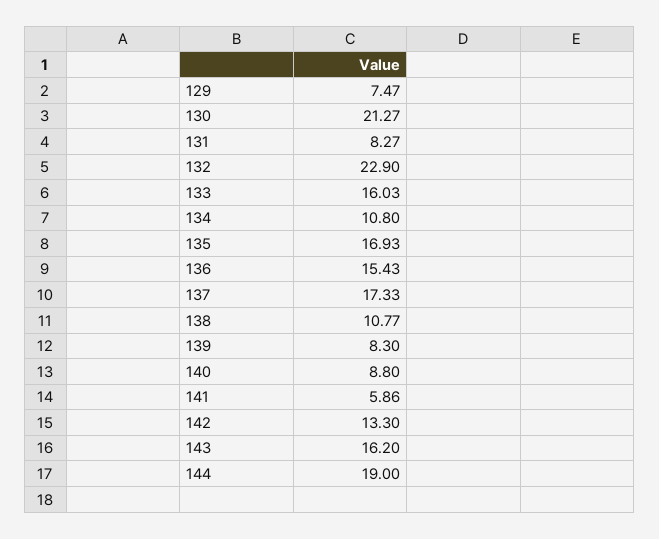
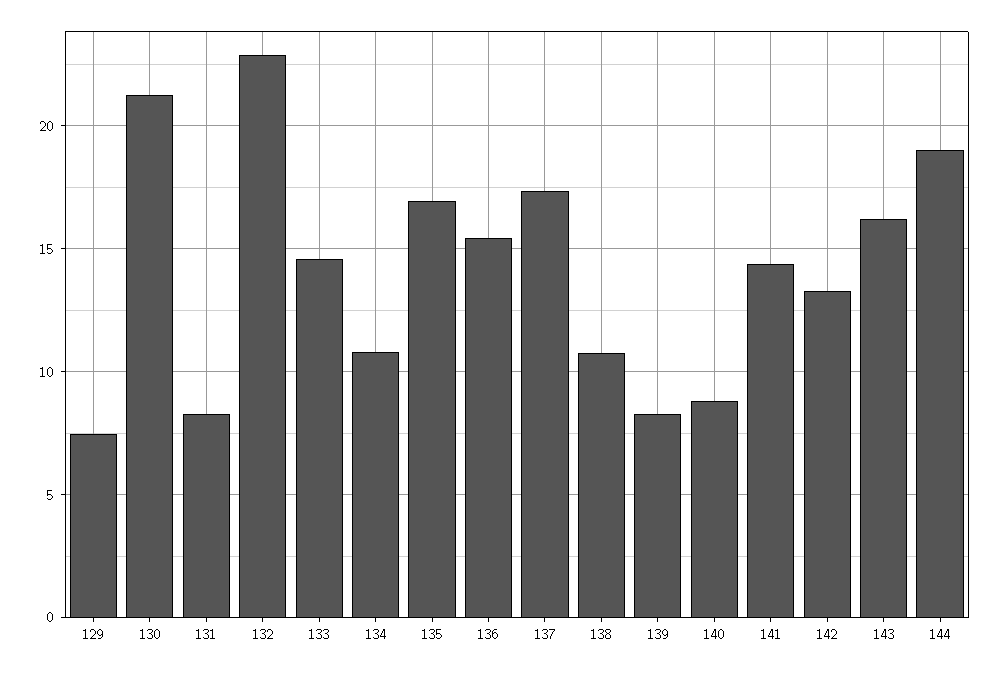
  {
    "129": 7.47,
    "130": 21.27,
    "131": 8.27,
    "132": 22.9,
-   "133": 16.03,
+   "133": 14.5,
    "134": 10.8,
    "135": 16.93,
    "136": 15.43,
    "137": 17.33,
    "138": 10.77,
    "139": 8.3,
    "140": 8.8,
-   "141": 5.86,
+   "141": 14.5,
    "142": 13.3,
    "143": 16.2,
    "144": 19
  }

